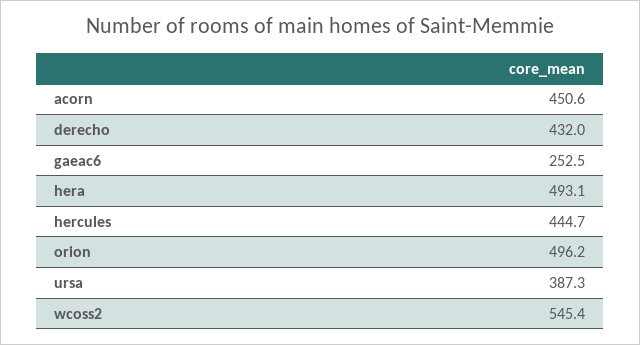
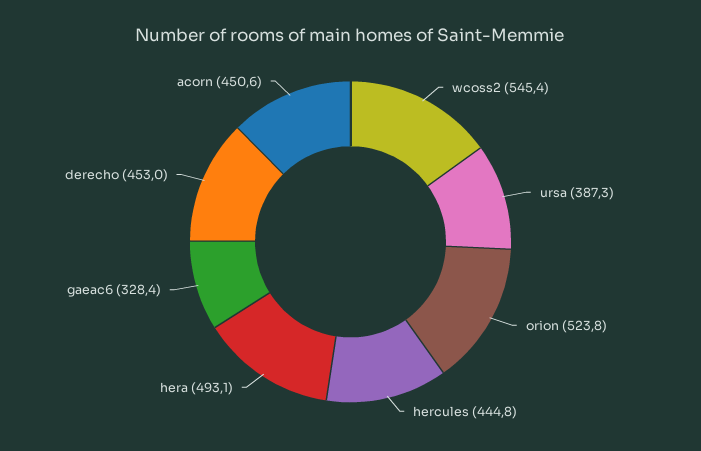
  {
    "acorn": 450.6,
-   "derecho": 432,
+   "derecho": 453,
-   "gaeac6": 252.5,
+   "gaeac6": 328.4,
    "hera": 493.1,
-   "hercules": 444.7,
+   "hercules": 444.8,
-   "orion": 496.2,
+   "orion": 523.8,
    "ursa": 387.3,
    "wcoss2": 545.4
  }

